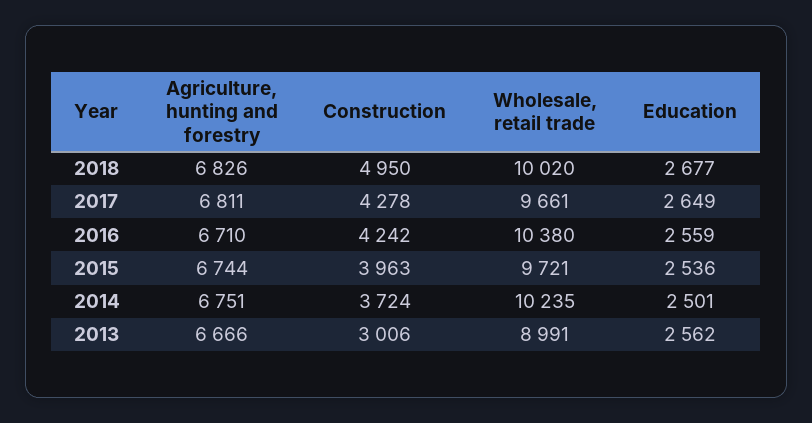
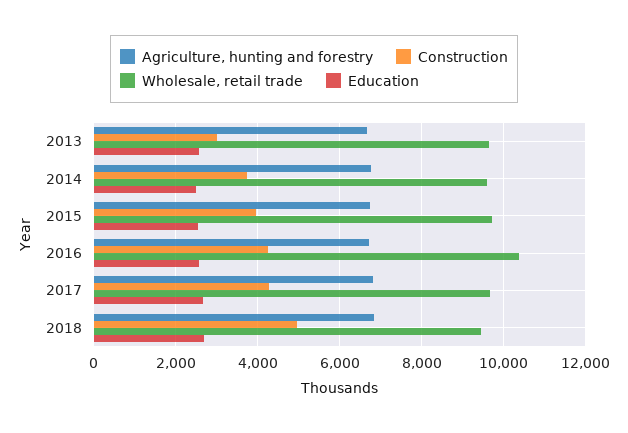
  {
    "Agriculture, hunting and forestry": {
      "2018": 6826,
      "2017": 6811,
      "2016": 6710,
      "2015": 6744,
      "2014": 6751,
      "2013": 6666
    },
    "Construction": {
      "2018": 4950,
      "2017": 4278,
      "2016": 4242,
      "2015": 3963,
      "2014": 3724,
      "2013": 3006
    },
    "Wholesale, retail trade": {
-     "2018": 10020,
+     "2018": 9400,
      "2017": 9661,
      "2016": 10380,
      "2015": 9721,
-     "2014": 10235,
+     "2014": 9600,
-     "2013": 8991
+     "2013": 9600
    },
    "Education": {
      "2018": 2677,
      "2017": 2649,
      "2016": 2559,
      "2015": 2536,
      "2014": 2501,
      "2013": 2562
    }
  }

